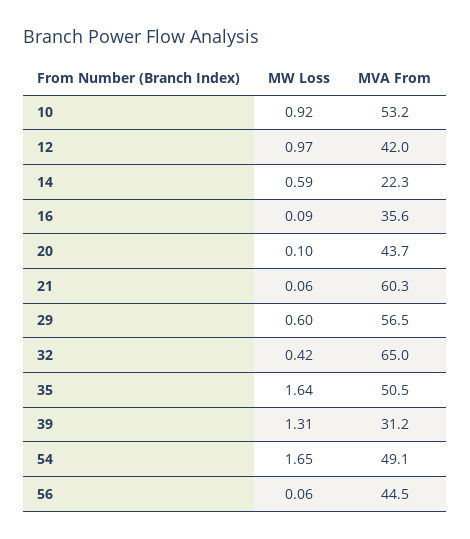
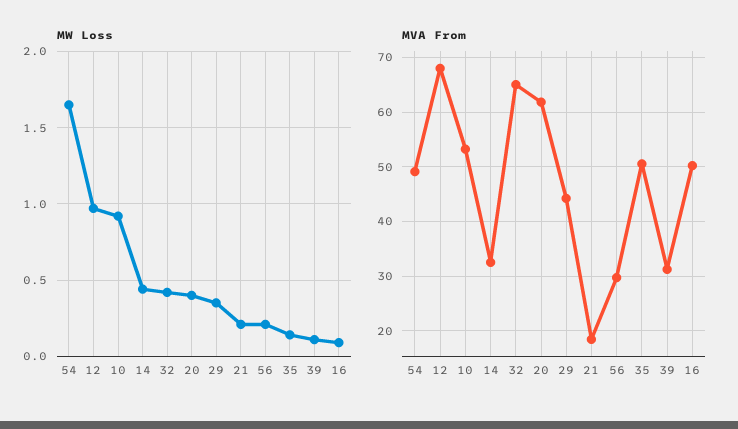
  {
    "MW Loss": {
      "10": 0.92,
      "12": 0.97,
-     "14": 0.59,
+     "14": 0.45,
      "16": 0.09,
-     "20": 0.1,
+     "20": 0.4,
-     "21": 0.06,
+     "21": 0.2,
-     "29": 0.6,
+     "29": 0.35,
      "32": 0.42,
-     "35": 1.64,
+     "35": 0.15,
-     "39": 1.31,
+     "39": 0.1,
      "54": 1.65,
-     "56": 0.06
+     "56": 0.2
    },
    "MVA From": {
      "10": 53.2,
-     "12": 42,
+     "12": 68,
-     "14": 22.3,
+     "14": 32,
-     "16": 35.6,
+     "16": 50,
-     "20": 43.7,
+     "20": 62,
-     "21": 60.3,
+     "21": 18,
-     "29": 56.5,
+     "29": 44,
      "32": 65,
      "35": 50.5,
      "39": 31.2,
      "54": 49.1,
-     "56": 44.5
+     "56": 30
    }
  }

